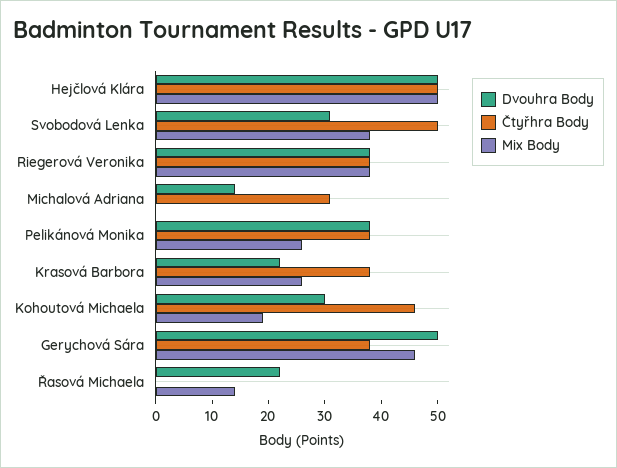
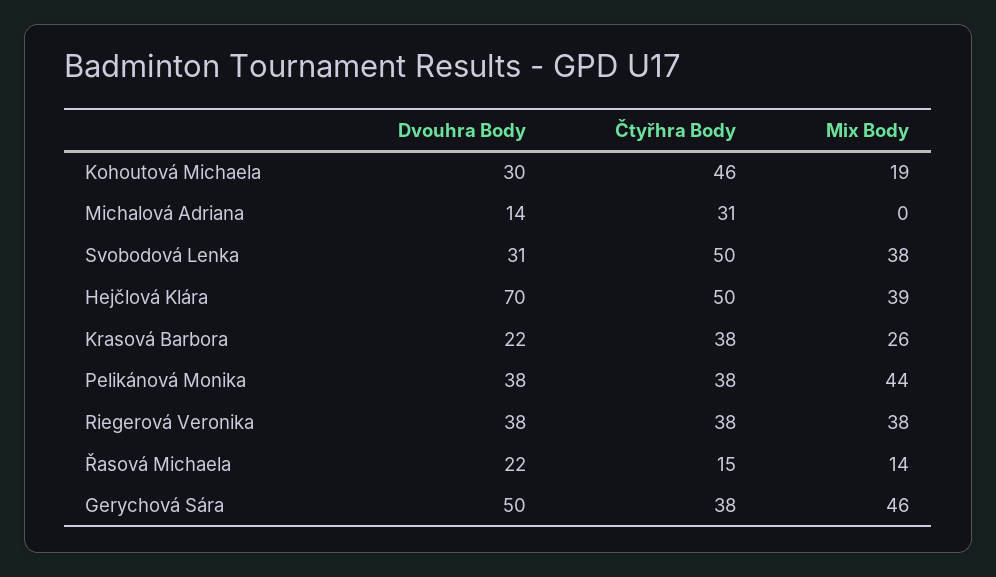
  {
    "Dvouhra Body": {
-     "Hejčlová Klára": 50,
+     "Hejčlová Klára": 70,
      "Svobodová Lenka": 31,
      "Riegerová Veronika": 38,
      "Michalová Adriana": 14,
      "Pelikánová Monika": 38,
      "Krasová Barbora": 22,
      "Kohoutová Michaela": 30,
      "Gerychová Sára": 50,
      "Řasová Michaela": 22
    },
    "Čtyřhra Body": {
      "Hejčlová Klára": 50,
      "Svobodová Lenka": 50,
      "Riegerová Veronika": 38,
      "Michalová Adriana": 31,
      "Pelikánová Monika": 38,
      "Krasová Barbora": 38,
      "Kohoutová Michaela": 46,
      "Gerychová Sára": 38,
-     "Řasová Michaela": 0
+     "Řasová Michaela": 15
    },
    "Mix Body": {
-     "Hejčlová Klára": 50,
+     "Hejčlová Klára": 39,
      "Svobodová Lenka": 38,
      "Riegerová Veronika": 38,
      "Michalová Adriana": 0,
-     "Pelikánová Monika": 25,
+     "Pelikánová Monika": 44,
      "Krasová Barbora": 26,
      "Kohoutová Michaela": 19,
      "Gerychová Sára": 46,
      "Řasová Michaela": 14
    }
  }

